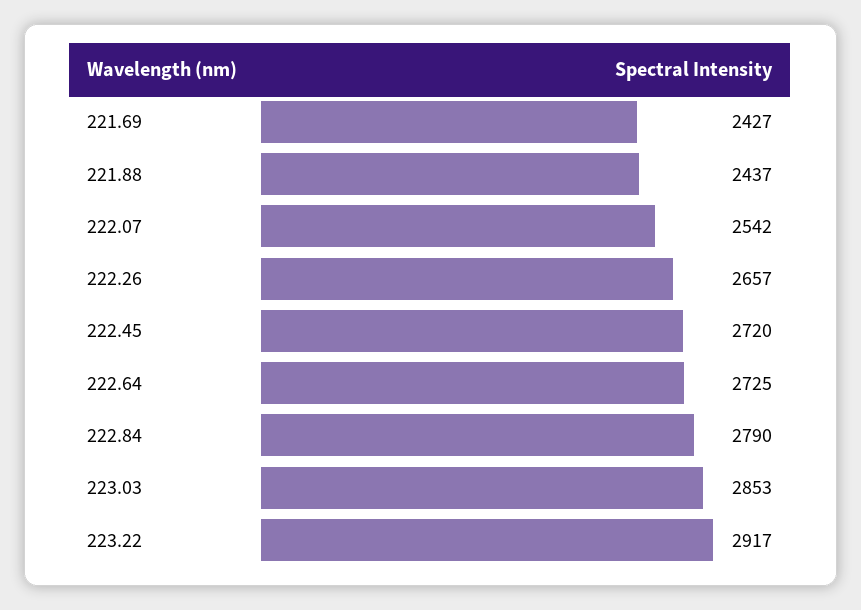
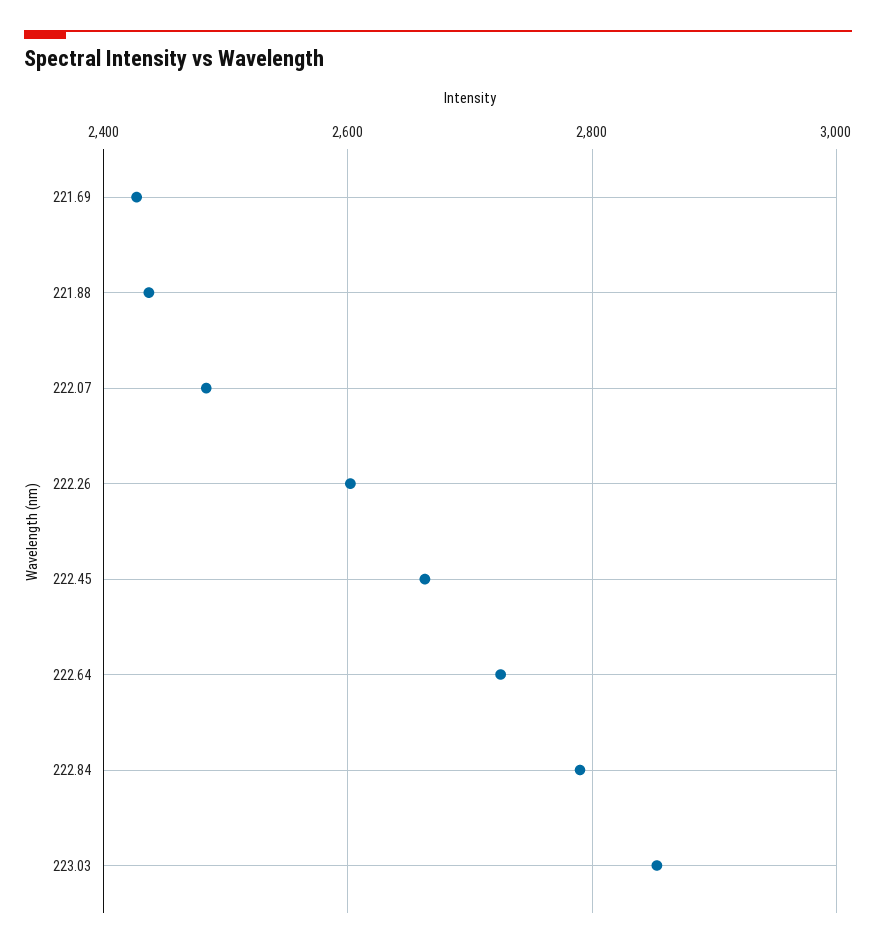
  {
    "221.69": 2427,
    "221.88": 2437,
-   "222.07": 2542,
+   "222.07": 2480,
-   "222.26": 2657,
+   "222.26": 2600,
-   "222.45": 2720,
+   "222.45": 2660,
    "222.64": 2725,
    "222.84": 2790,
-   "223.03": 2853,
+   "223.03": 2853
-   "223.22": 2917
  }

